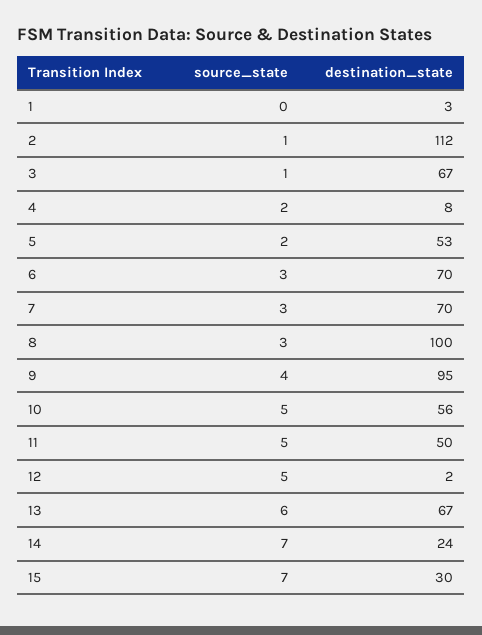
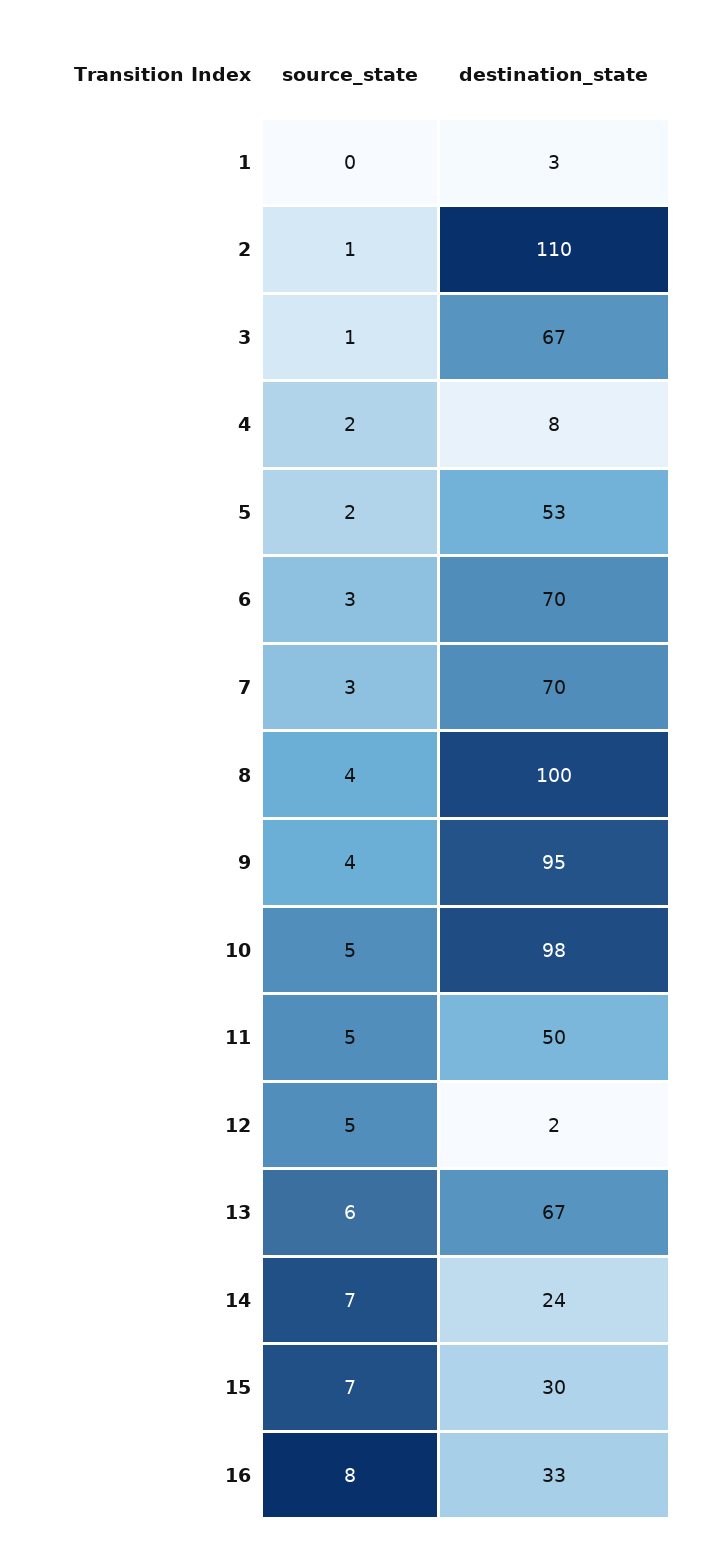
  {
    "source_state": {
      "1": 0,
      "2": 1,
      "3": 1,
      "4": 2,
      "5": 2,
      "6": 3,
      "7": 3,
-     "8": 3,
+     "8": 4,
      "9": 4,
      "10": 5,
      "11": 5,
      "12": 5,
      "13": 6,
      "14": 7,
-     "15": 7
+     "15": 7,
+     "16": 8
    },
    "destination_state": {
      "1": 3,
-     "2": 112,
+     "2": 110,
      "3": 67,
      "4": 8,
      "5": 53,
      "6": 70,
      "7": 70,
      "8": 100,
      "9": 95,
-     "10": 56,
+     "10": 98,
      "11": 50,
      "12": 2,
      "13": 67,
      "14": 24,
-     "15": 30
+     "15": 30,
+     "16": 33
    }
  }

